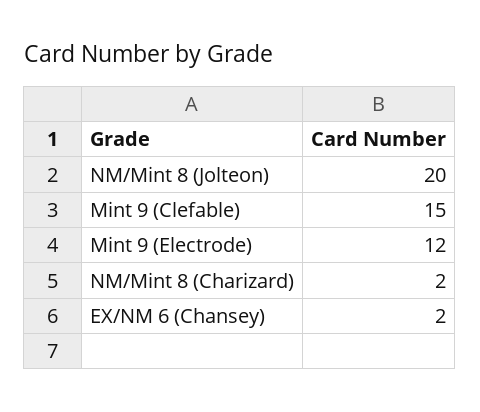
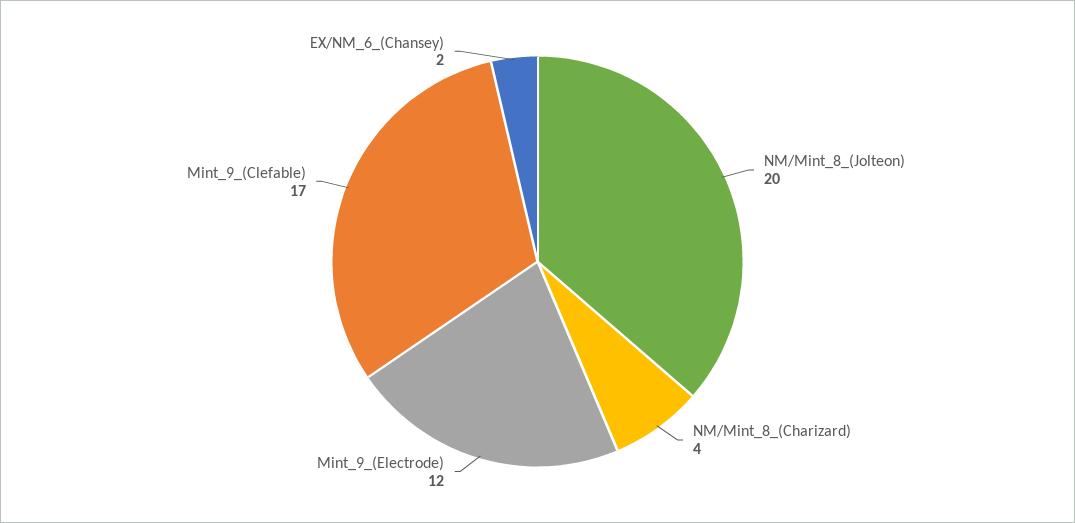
  {
    "NM/Mint 8 (Jolteon)": 20,
-   "Mint 9 (Clefable)": 15,
+   "Mint 9 (Clefable)": 17,
    "Mint 9 (Electrode)": 12,
-   "NM/Mint 8 (Charizard)": 2,
+   "NM/Mint 8 (Charizard)": 4,
    "EX/NM 6 (Chansey)": 2
  }

